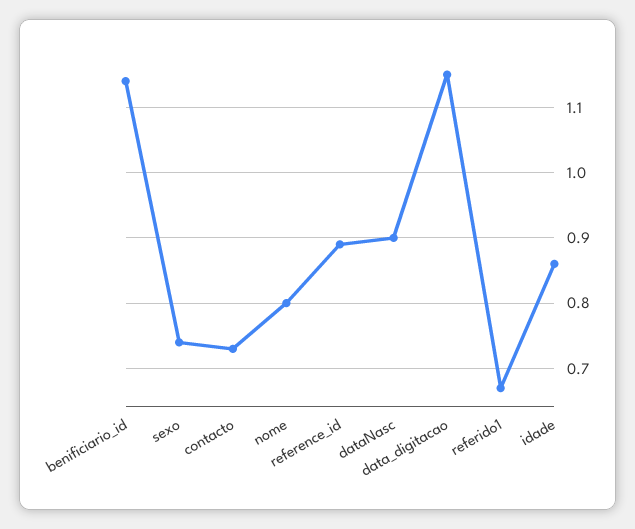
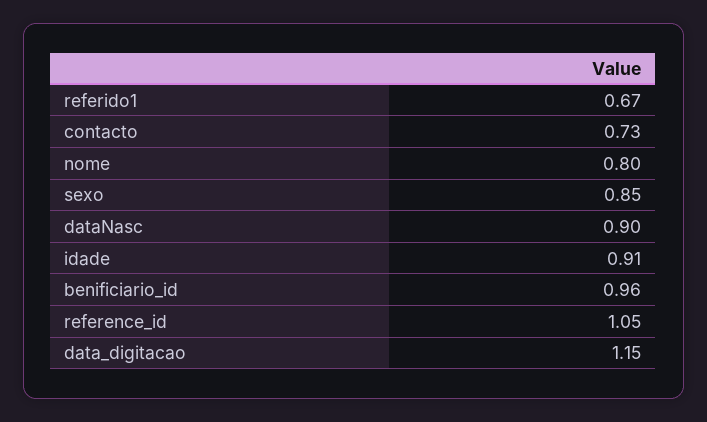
  {
-   "benificiario_id": 1.14,
+   "benificiario_id": 0.96,
-   "sexo": 0.74,
+   "sexo": 0.85,
    "contacto": 0.73,
    "nome": 0.8,
-   "reference_id": 0.89,
+   "reference_id": 1.05,
    "dataNasc": 0.9,
    "data_digitacao": 1.15,
    "referido1": 0.67,
-   "idade": 0.86
+   "idade": 0.91
  }

